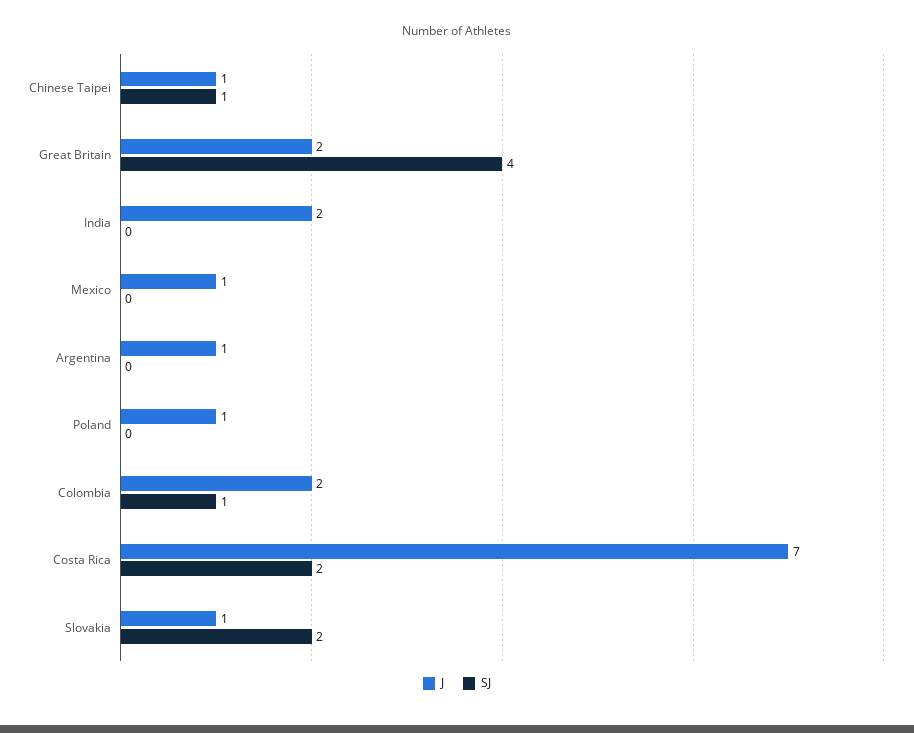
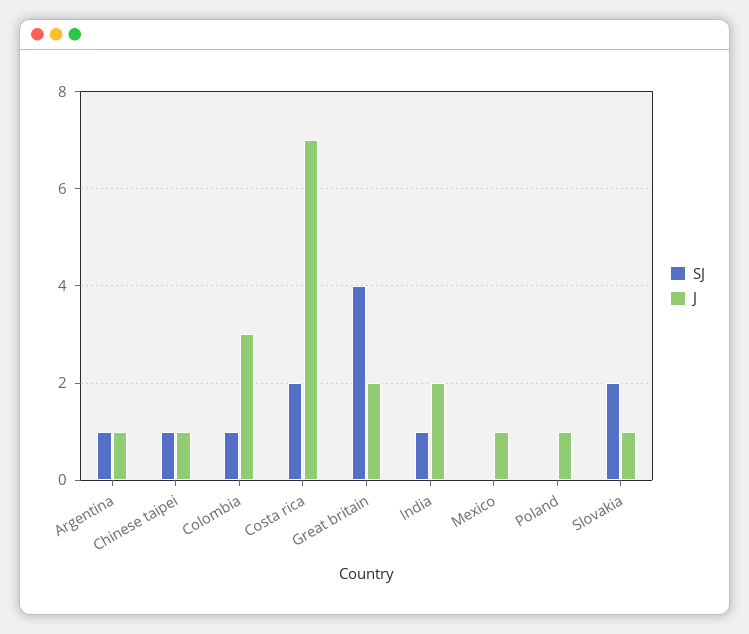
  {
    "J": {
      "Chinese Taipei": 1,
      "Great Britain": 2,
      "India": 2,
      "Mexico": 1,
      "Argentina": 1,
      "Poland": 1,
-     "Colombia": 2,
+     "Colombia": 3,
      "Costa Rica": 7,
      "Slovakia": 1
    },
    "SJ": {
      "Chinese Taipei": 1,
      "Great Britain": 4,
-     "India": 0,
+     "India": 1,
      "Mexico": 0,
-     "Argentina": 0,
+     "Argentina": 1,
      "Poland": 0,
      "Colombia": 1,
      "Costa Rica": 2,
      "Slovakia": 2
    }
  }

